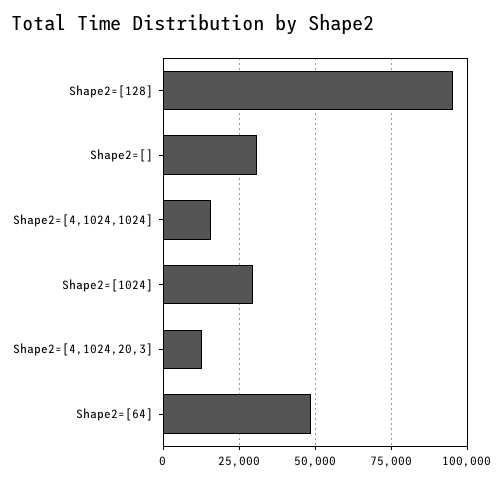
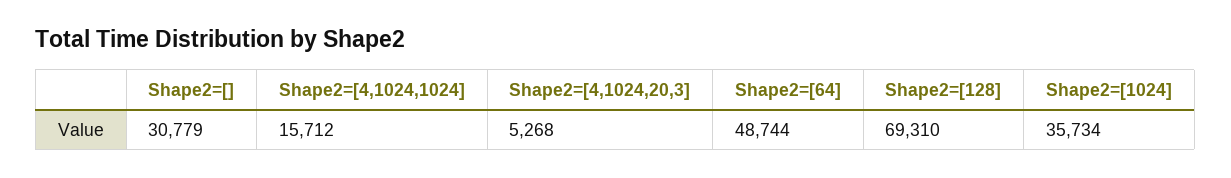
  {
-   "Shape2=[128]": 95000,
+   "Shape2=[128]": 69310,
    "Shape2=[]": 30779,
    "Shape2=[4,1024,1024]": 15712,
-   "Shape2=[1024]": 30000,
+   "Shape2=[1024]": 35734,
-   "Shape2=[4,1024,20,3]": 12500,
+   "Shape2=[4,1024,20,3]": 5268,
    "Shape2=[64]": 48744
  }

